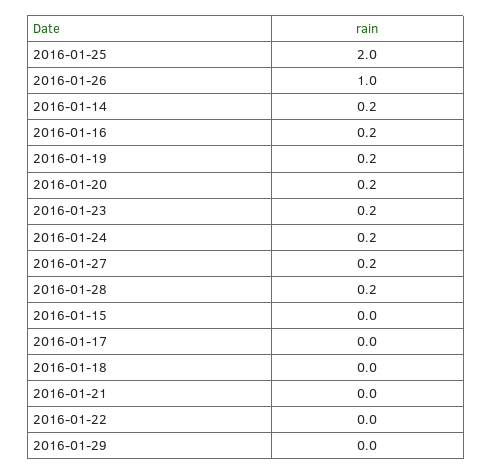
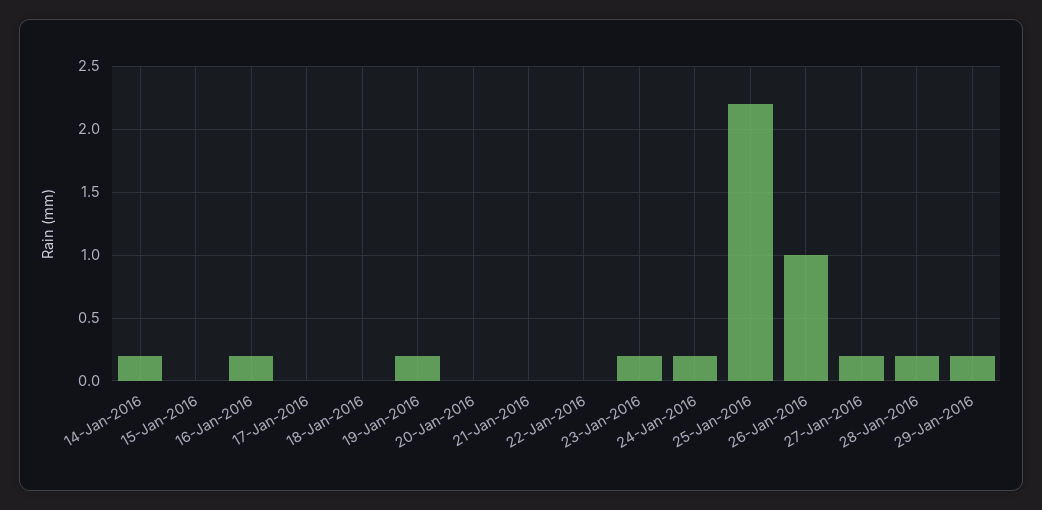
  {
-   "2016-01-25": 2,
+   "2016-01-25": 2.2,
    "2016-01-26": 1,
    "2016-01-14": 0.2,
    "2016-01-16": 0.2,
    "2016-01-19": 0.2,
-   "2016-01-20": 0.2,
+   "2016-01-20": 0,
    "2016-01-23": 0.2,
    "2016-01-24": 0.2,
    "2016-01-27": 0.2,
    "2016-01-28": 0.2,
    "2016-01-15": 0,
    "2016-01-17": 0,
    "2016-01-18": 0,
    "2016-01-21": 0,
    "2016-01-22": 0,
-   "2016-01-29": 0
+   "2016-01-29": 0.2
  }

